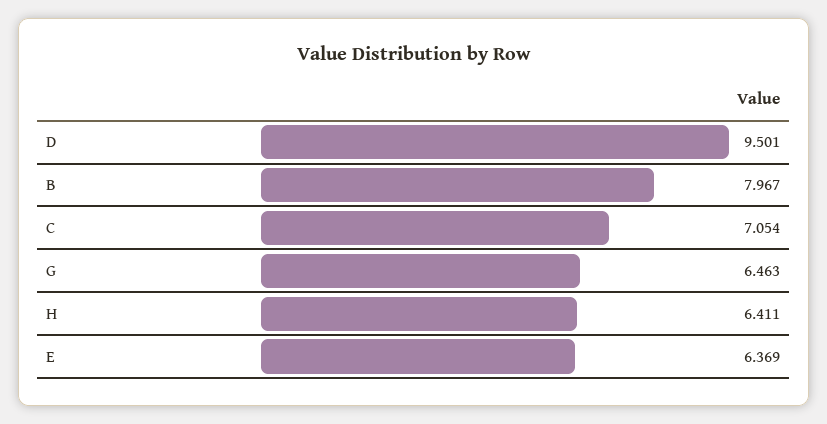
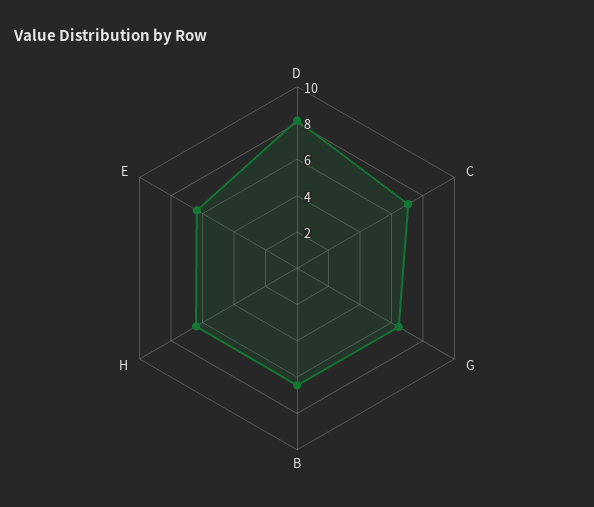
  {
-   "D": 9.501,
+   "D": 8,
-   "B": 7.967,
+   "B": 6.5,
    "C": 7.054,
    "G": 6.463,
    "H": 6.411,
    "E": 6.369
  }

